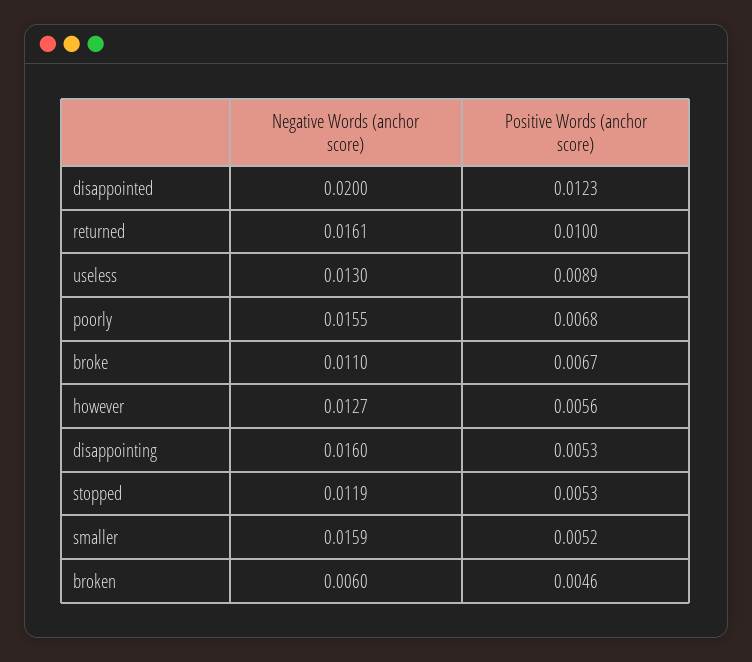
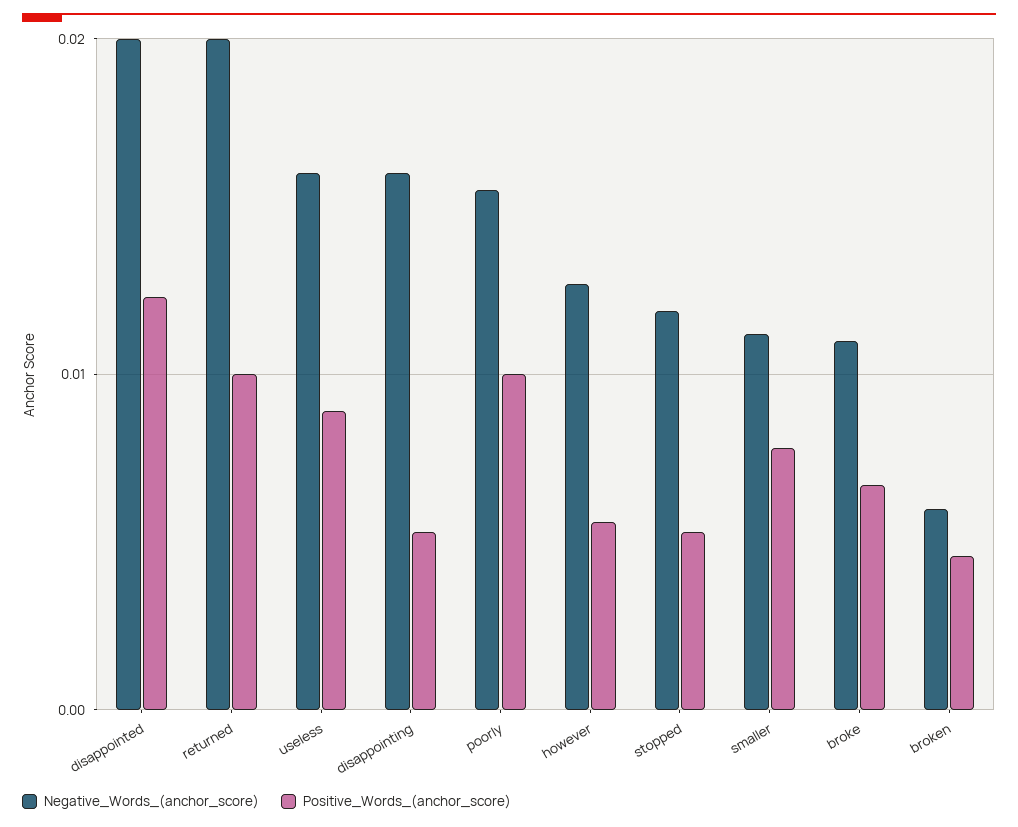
  {
    "Negative Words (anchor score)": {
      "disappointed": 0.02,
-     "returned": 0.0161,
+     "returned": 0.02,
-     "useless": 0.013,
+     "useless": 0.016,
      "poorly": 0.0155,
      "broke": 0.011,
      "however": 0.0127,
      "disappointing": 0.016,
      "stopped": 0.0119,
-     "smaller": 0.0159,
+     "smaller": 0.011,
      "broken": 0.006
    },
    "Positive Words (anchor score)": {
      "disappointed": 0.0123,
      "returned": 0.01,
      "useless": 0.0089,
-     "poorly": 0.0068,
+     "poorly": 0.01,
      "broke": 0.0067,
      "however": 0.0056,
      "disappointing": 0.0053,
      "stopped": 0.0053,
-     "smaller": 0.0052,
+     "smaller": 0.008,
      "broken": 0.0046
    }
  }

